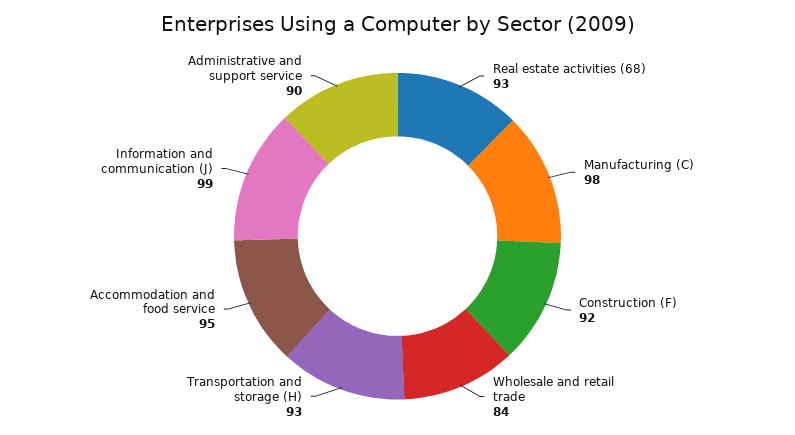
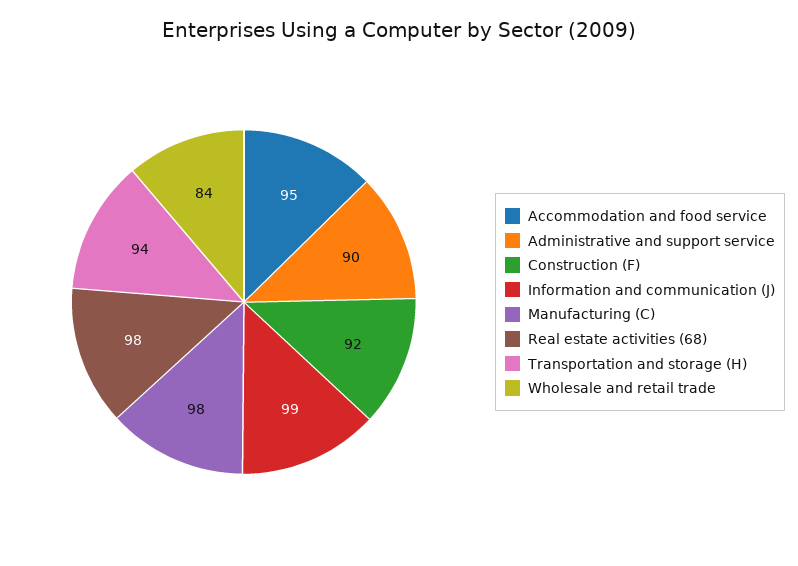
  {
-   "Real estate activities (68)": 93,
+   "Real estate activities (68)": 98,
    "Manufacturing (C)": 98,
    "Construction (F)": 92,
    "Wholesale and retail trade": 84,
-   "Transportation and storage (H)": 93,
+   "Transportation and storage (H)": 94,
    "Accommodation and food service": 95,
    "Information and communication (J)": 99,
    "Administrative and support service": 90
  }

